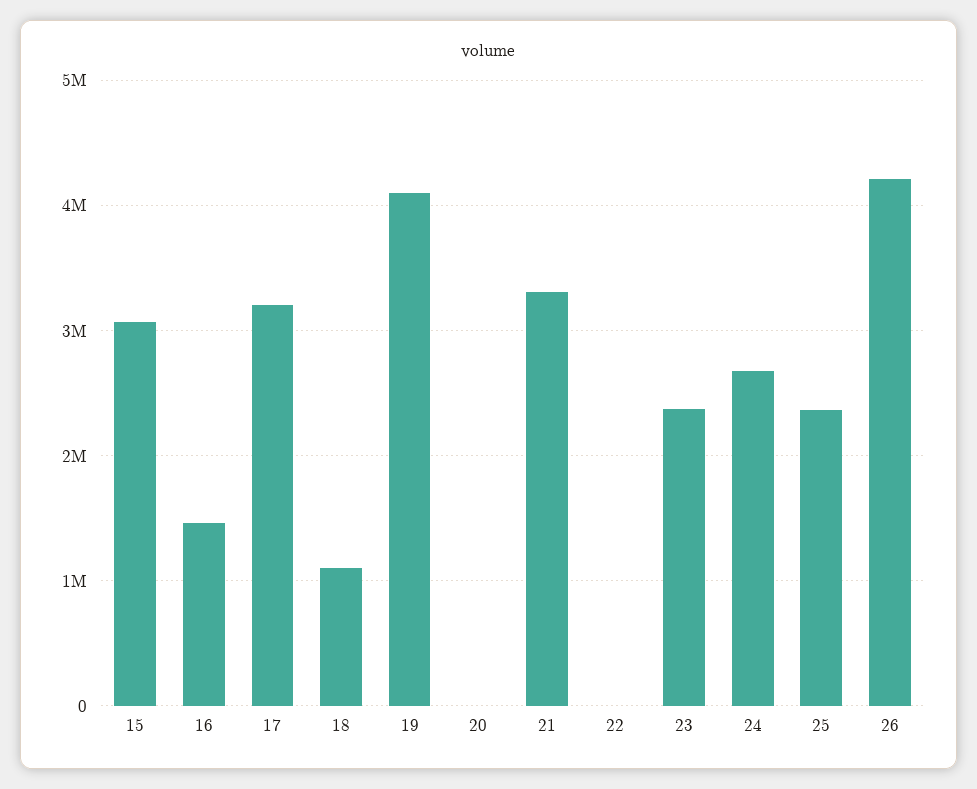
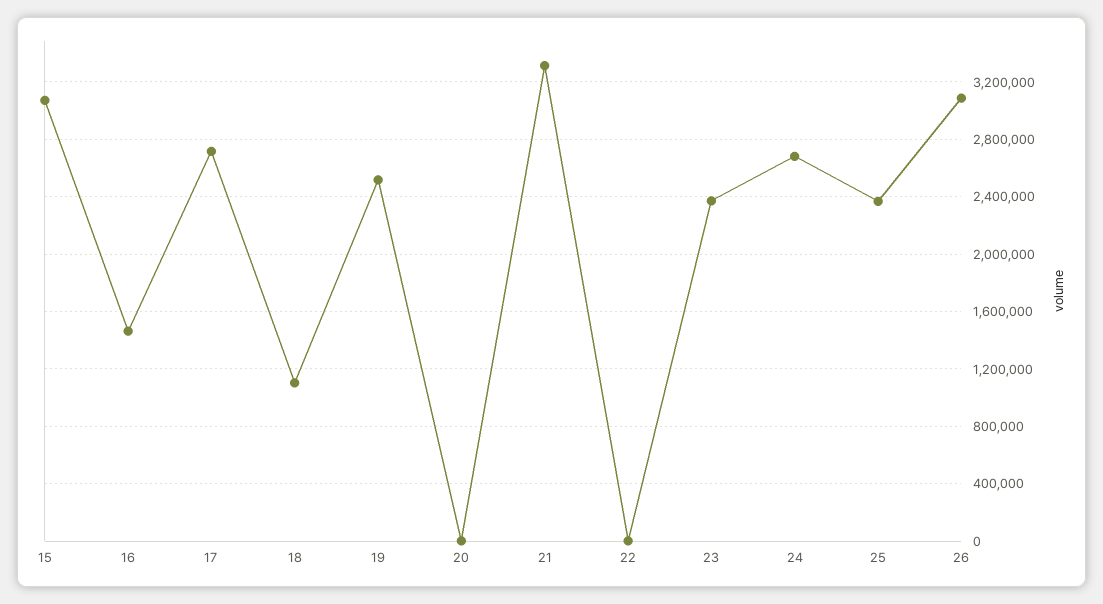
  {
    "15": 3050000,
    "16": 1450000,
-   "17": 3200000,
+   "17": 2700000,
    "18": 1100000,
-   "19": 4100000,
+   "19": 2500000,
    "20": 0,
    "21": 3300000,
    "22": 0,
    "23": 2350000,
    "24": 2700000,
    "25": 2350000,
-   "26": 4200000
+   "26": 3100000
  }

